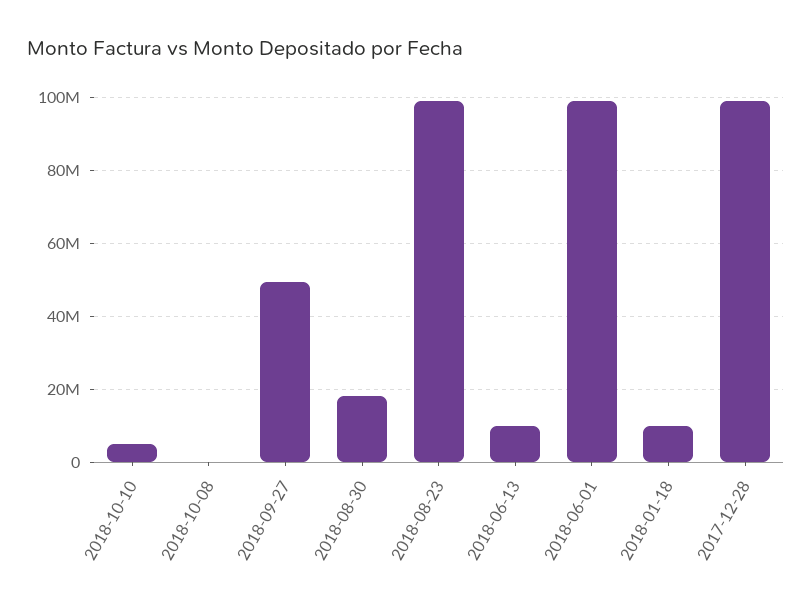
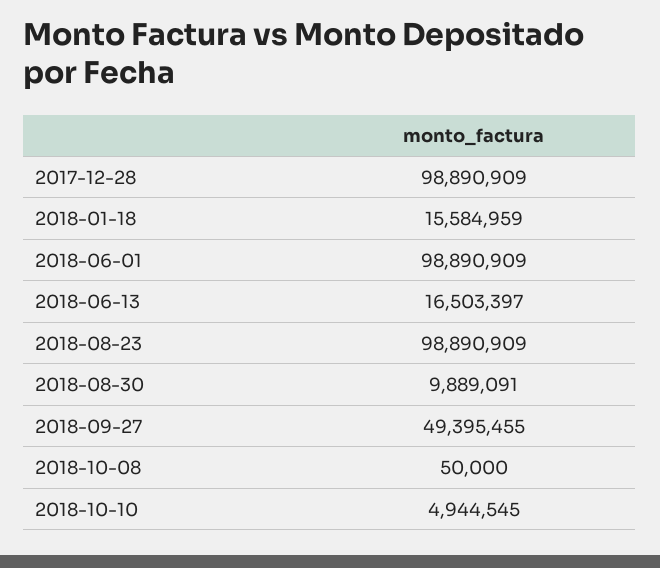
  {
    "2018-10-10": 4944545,
    "2018-10-08": 50000,
    "2018-09-27": 49395455,
-   "2018-08-30": 18000000,
+   "2018-08-30": 9889091,
    "2018-08-23": 98890909,
-   "2018-06-13": 10000000,
+   "2018-06-13": 16503397,
    "2018-06-01": 98890909,
-   "2018-01-18": 10000000,
+   "2018-01-18": 15584959,
    "2017-12-28": 98890909
  }

